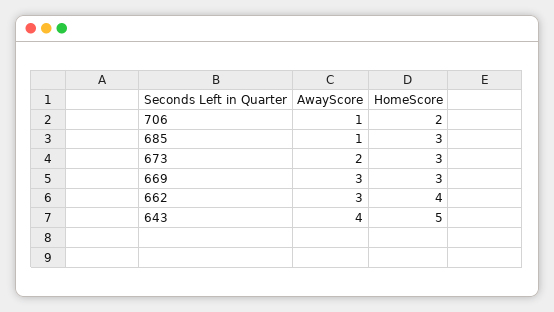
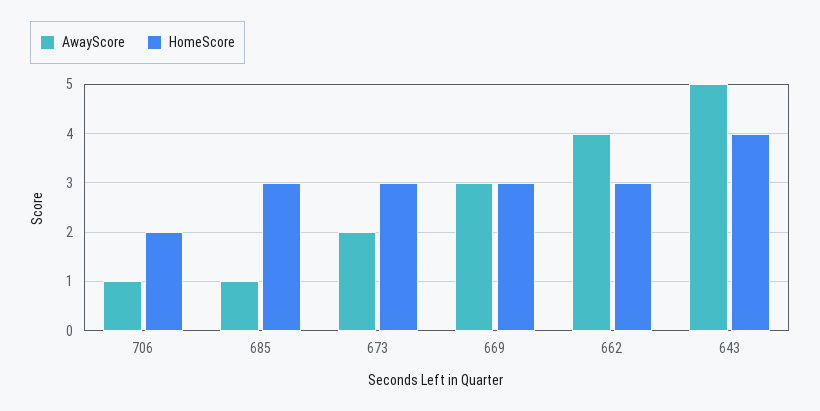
  {
    "AwayScore": {
      "706": 1,
      "685": 1,
      "673": 2,
      "669": 3,
-     "662": 3,
+     "662": 4,
-     "643": 4
+     "643": 5
    },
    "HomeScore": {
      "706": 2,
      "685": 3,
      "673": 3,
      "669": 3,
-     "662": 4,
+     "662": 3,
-     "643": 5
+     "643": 4
    }
  }

